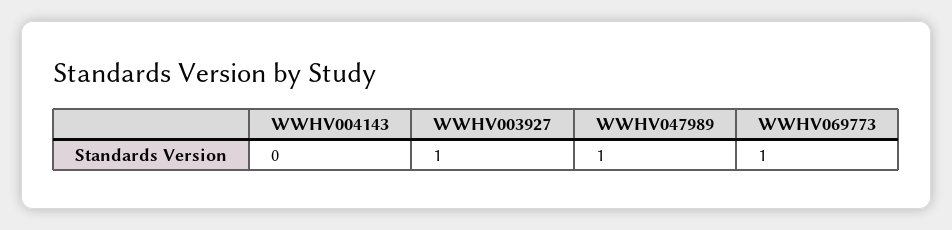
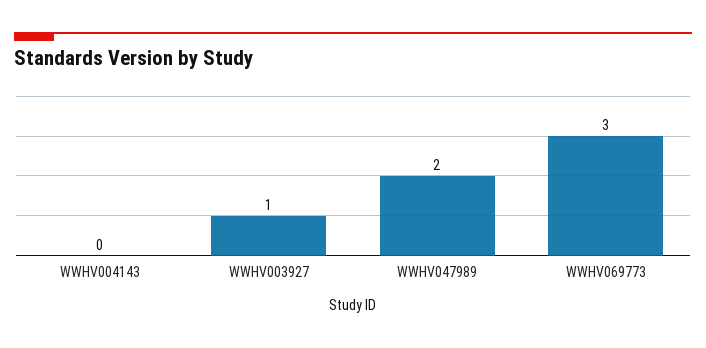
  {
    "WWHV004143": 0,
    "WWHV003927": 1,
-   "WWHV047989": 1,
+   "WWHV047989": 2,
-   "WWHV069773": 1
+   "WWHV069773": 3
  }

